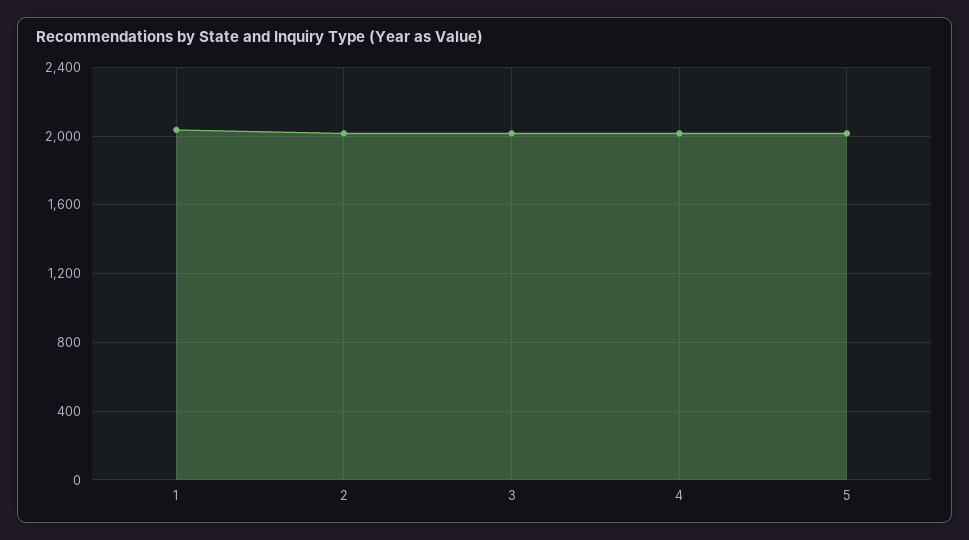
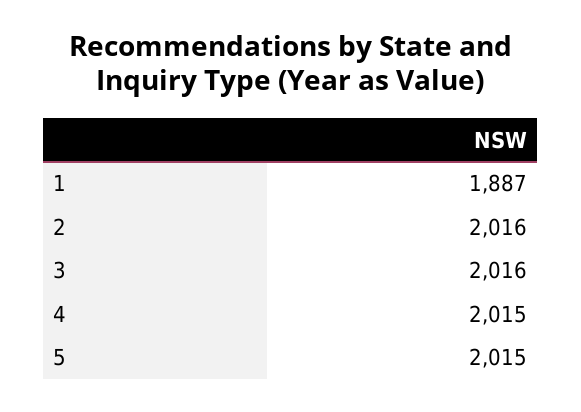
  {
-   "1": 2050,
+   "1": 1887,
    "2": 2016,
    "3": 2016,
    "4": 2015,
    "5": 2015
  }

